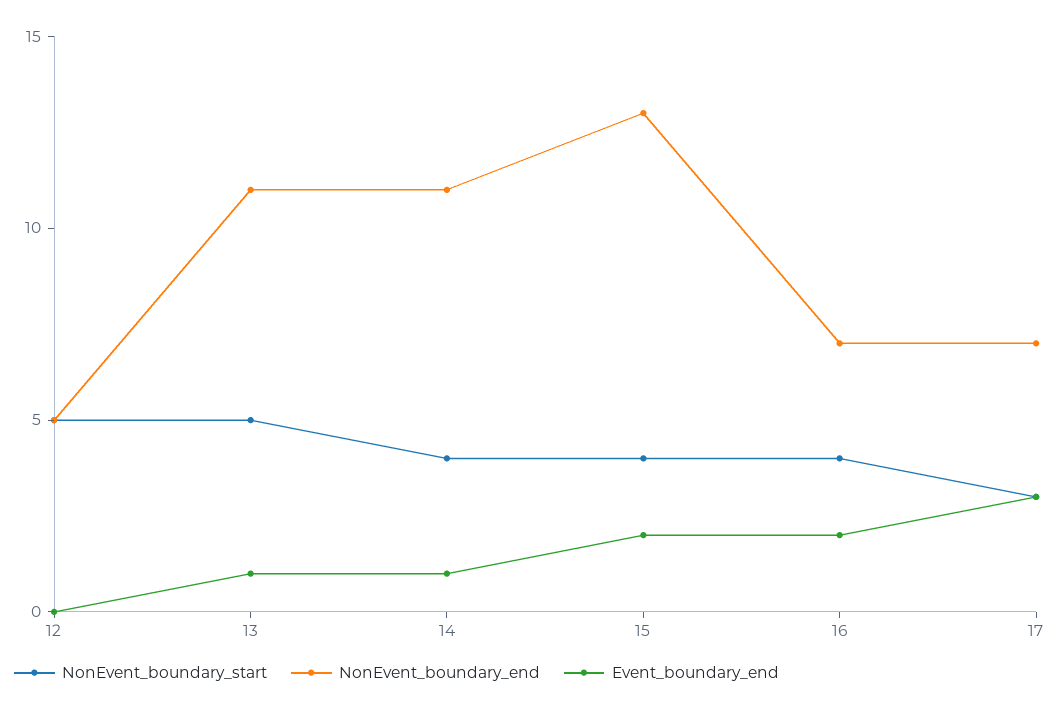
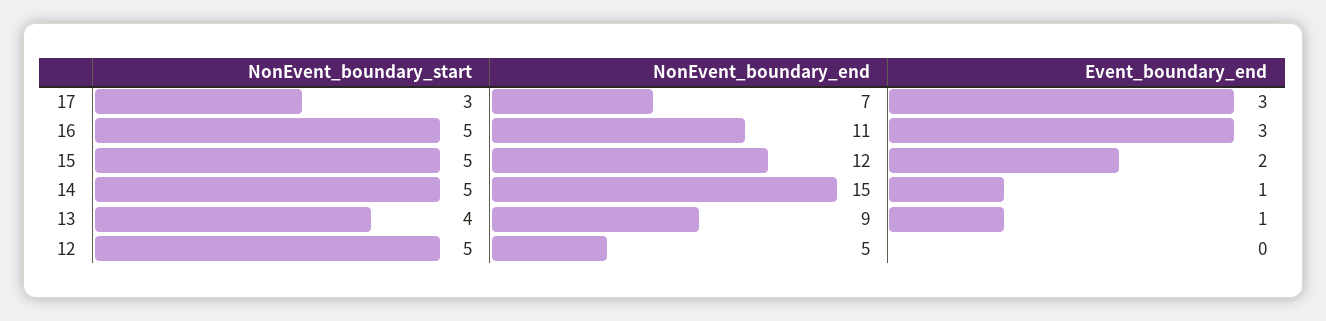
  {
    "NonEvent_boundary_start": {
      "12": 5,
-     "13": 5,
+     "13": 4,
-     "14": 4,
+     "14": 5,
-     "15": 4,
+     "15": 5,
-     "16": 4,
+     "16": 5,
      "17": 3
    },
    "NonEvent_boundary_end": {
      "12": 5,
-     "13": 11,
+     "13": 9,
-     "14": 11,
+     "14": 15,
-     "15": 13,
+     "15": 12,
-     "16": 7,
+     "16": 11,
      "17": 7
    },
    "Event_boundary_end": {
      "12": 0,
      "13": 1,
      "14": 1,
      "15": 2,
-     "16": 2,
+     "16": 3,
      "17": 3
    }
  }

